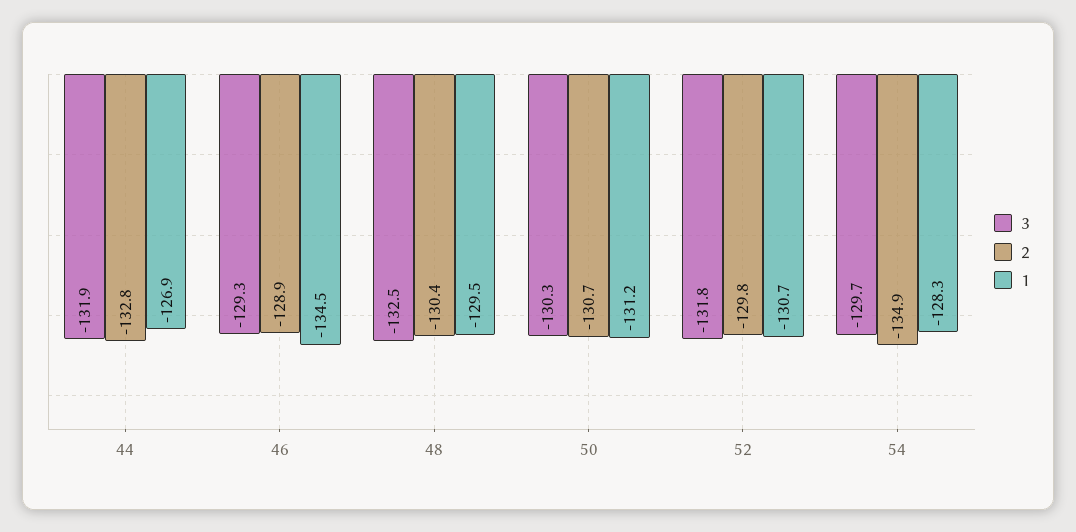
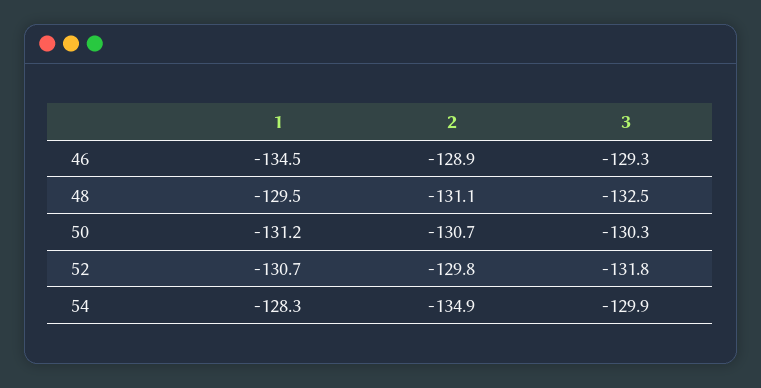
  {
    "3": {
-     "44": -131.9,
      "46": -129.3,
      "48": -132.5,
      "50": -130.3,
      "52": -131.8,
-     "54": -129.7
+     "54": -129.9
    },
    "2": {
-     "44": -132.8,
      "46": -128.9,
-     "48": -130.4,
+     "48": -131.1,
      "50": -130.7,
      "52": -129.8,
      "54": -134.9
    },
    "1": {
-     "44": -126.9,
      "46": -134.5,
      "48": -129.5,
      "50": -131.2,
      "52": -130.7,
      "54": -128.3
    }
  }

